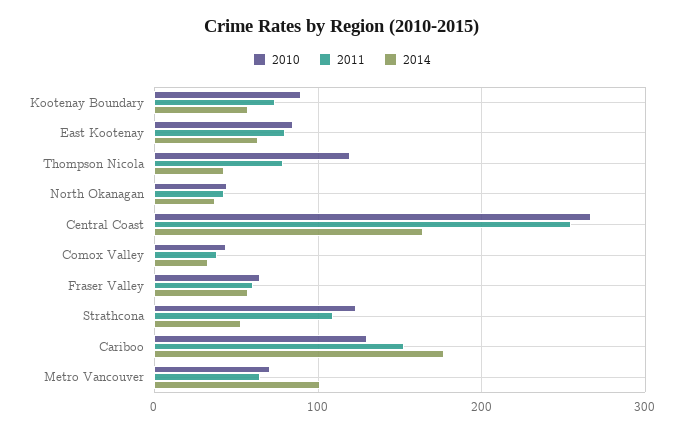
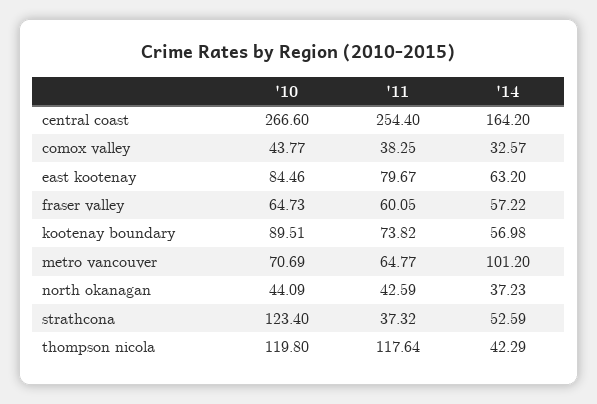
  {
    "2010": {
      "Kootenay Boundary": 89.51,
      "East Kootenay": 84.46,
      "Thompson Nicola": 119.8,
      "North Okanagan": 44.09,
      "Central Coast": 266.6,
      "Comox Valley": 43.77,
      "Fraser Valley": 64.73,
      "Strathcona": 123.4,
-     "Cariboo": 130,
      "Metro Vancouver": 70.69
    },
    "2011": {
      "Kootenay Boundary": 73.82,
      "East Kootenay": 79.67,
-     "Thompson Nicola": 80,
+     "Thompson Nicola": 117.64,
      "North Okanagan": 42.59,
      "Central Coast": 254.4,
      "Comox Valley": 38.25,
      "Fraser Valley": 60.05,
-     "Strathcona": 110,
+     "Strathcona": 37.32,
-     "Cariboo": 150,
      "Metro Vancouver": 64.77
    },
    "2014": {
      "Kootenay Boundary": 56.98,
      "East Kootenay": 63.2,
      "Thompson Nicola": 42.29,
      "North Okanagan": 37.23,
      "Central Coast": 164.2,
      "Comox Valley": 32.57,
      "Fraser Valley": 57.22,
      "Strathcona": 52.59,
-     "Cariboo": 180,
      "Metro Vancouver": 101.2
    }
  }

